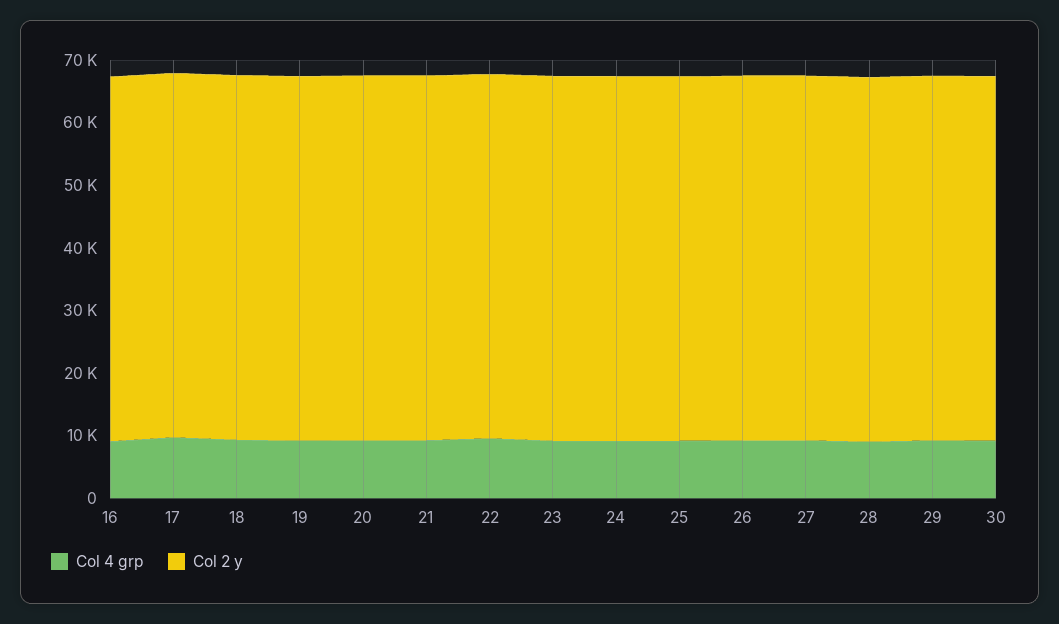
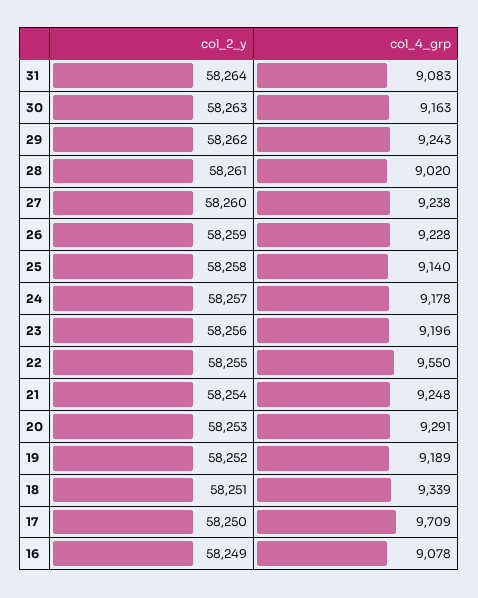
  {
    "Col 4 grp": {
      "16": 9078,
      "17": 9709,
      "18": 9339,
      "19": 9189,
      "20": 9291,
      "21": 9248,
      "22": 9550,
      "23": 9196,
      "24": 9178,
      "25": 9140,
      "26": 9228,
      "27": 9238,
      "28": 9020,
      "29": 9243,
-     "30": 9163
+     "30": 9163,
+     "31": 9083
    },
    "Col 2 y": {
      "16": 58249,
      "17": 58250,
      "18": 58251,
      "19": 58252,
      "20": 58253,
      "21": 58254,
      "22": 58255,
      "23": 58256,
      "24": 58257,
      "25": 58258,
      "26": 58259,
      "27": 58260,
      "28": 58261,
      "29": 58262,
-     "30": 58263
+     "30": 58263,
+     "31": 58264
    }
  }

